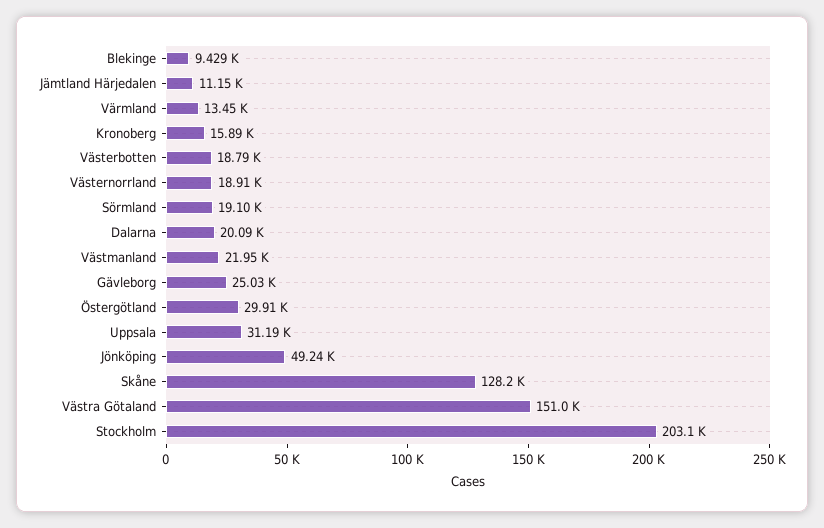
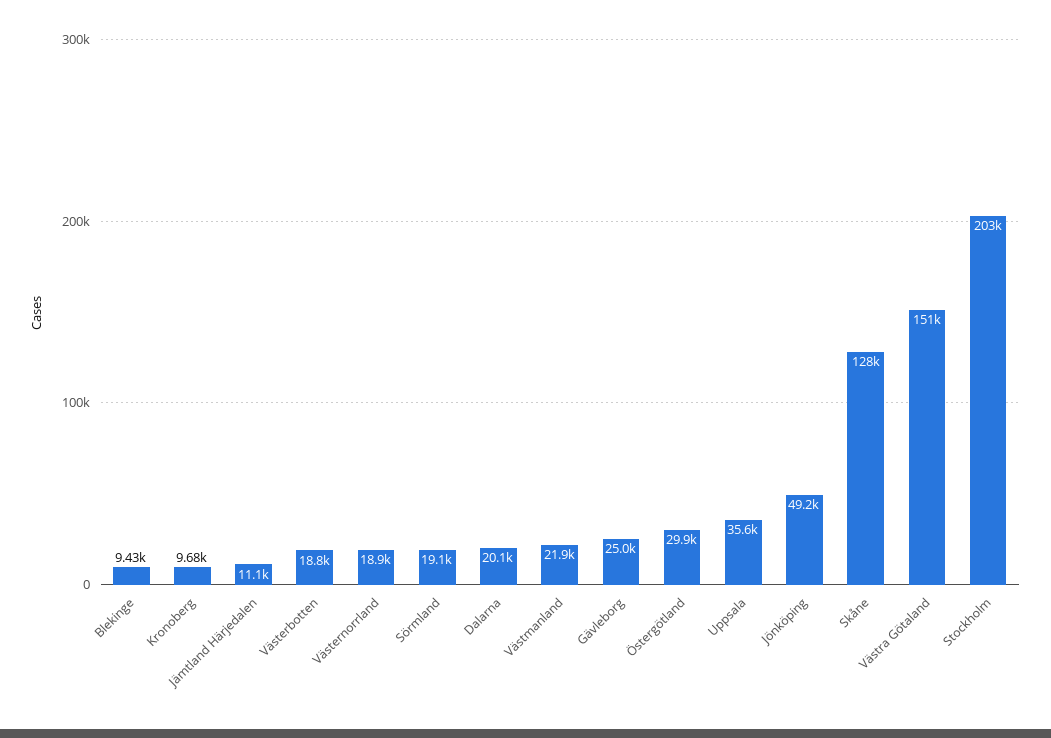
  {
    "Blekinge": 9429,
    "Jämtland Härjedalen": 11150,
-   "Värmland": 13450,
-   "Kronoberg": 15890,
+   "Kronoberg": 9680,
    "Västerbotten": 18790,
    "Västernorrland": 18910,
    "Sörmland": 19100,
    "Dalarna": 20090,
    "Västmanland": 21950,
    "Gävleborg": 25030,
    "Östergötland": 29910,
-   "Uppsala": 31190,
+   "Uppsala": 35600,
    "Jönköping": 49240,
    "Skåne": 128200,
    "Västra Götaland": 151000,
    "Stockholm": 203100
  }

